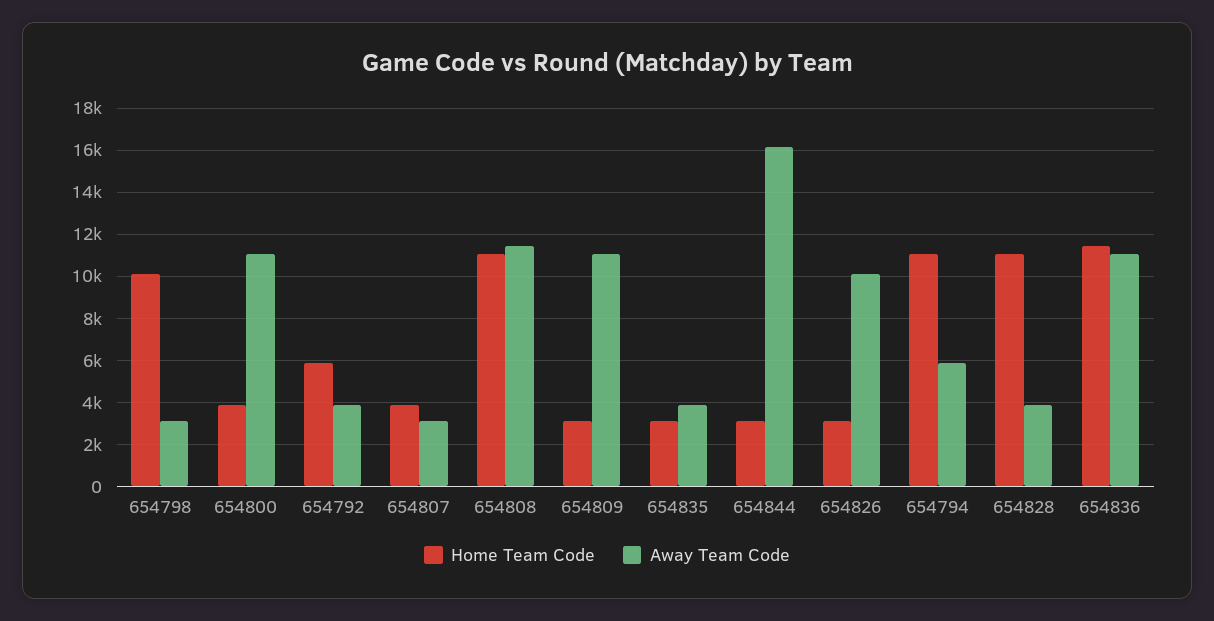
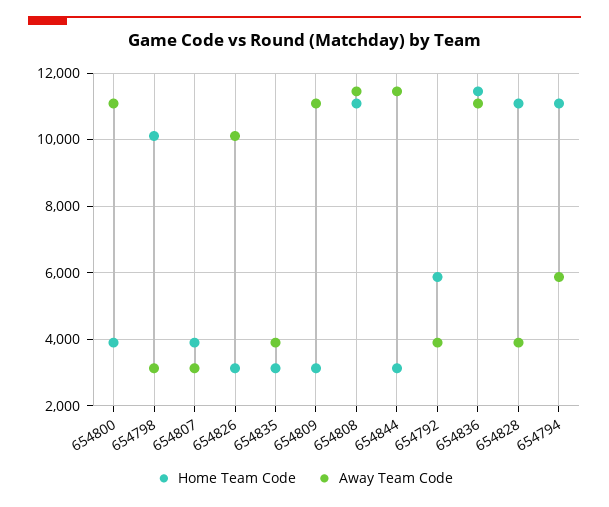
  {
    "Home Team Code": {
      "654798": 10200,
      "654800": 3800,
      "654792": 5800,
      "654807": 3800,
      "654808": 11000,
      "654809": 3200,
      "654835": 3200,
      "654844": 3200,
      "654826": 3200,
      "654794": 11000,
      "654828": 11000,
      "654836": 11400
    },
    "Away Team Code": {
      "654798": 3200,
      "654800": 11000,
      "654792": 3800,
      "654807": 3200,
      "654808": 11400,
      "654809": 11000,
      "654835": 3800,
-     "654844": 16000,
+     "654844": 11400,
      "654826": 10200,
      "654794": 5800,
      "654828": 3800,
      "654836": 11000
    }
  }

